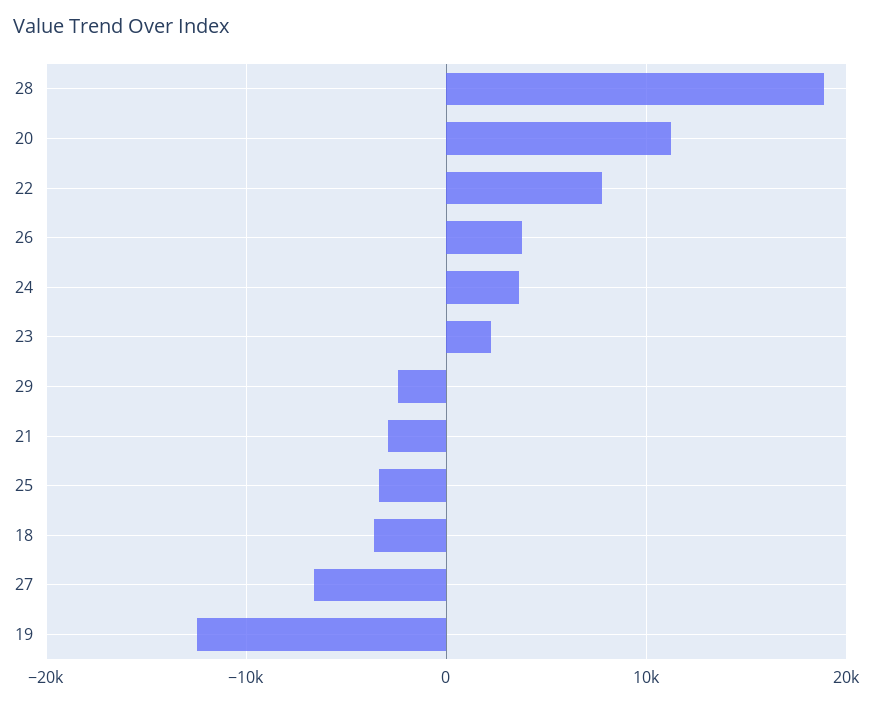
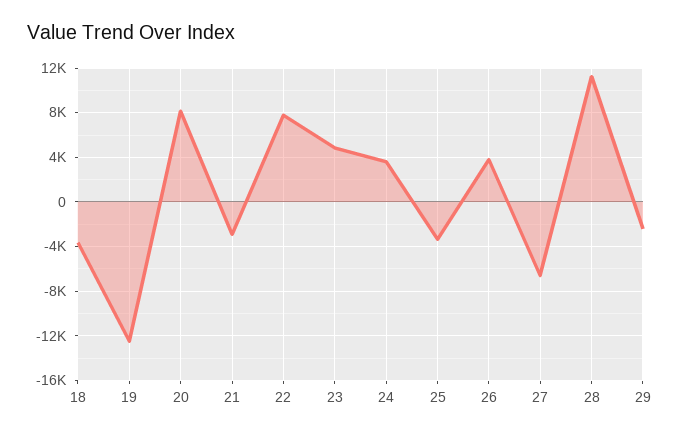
  {
-   "28": 19000,
+   "28": 11000,
-   "20": 11000,
+   "20": 8000,
    "22": 8000,
    "26": 4000,
    "24": 4000,
-   "23": 2000,
+   "23": 5000,
    "29": -2000,
    "21": -3000,
    "25": -3000,
    "18": -4000,
    "27": -7000,
    "19": -12000
  }

